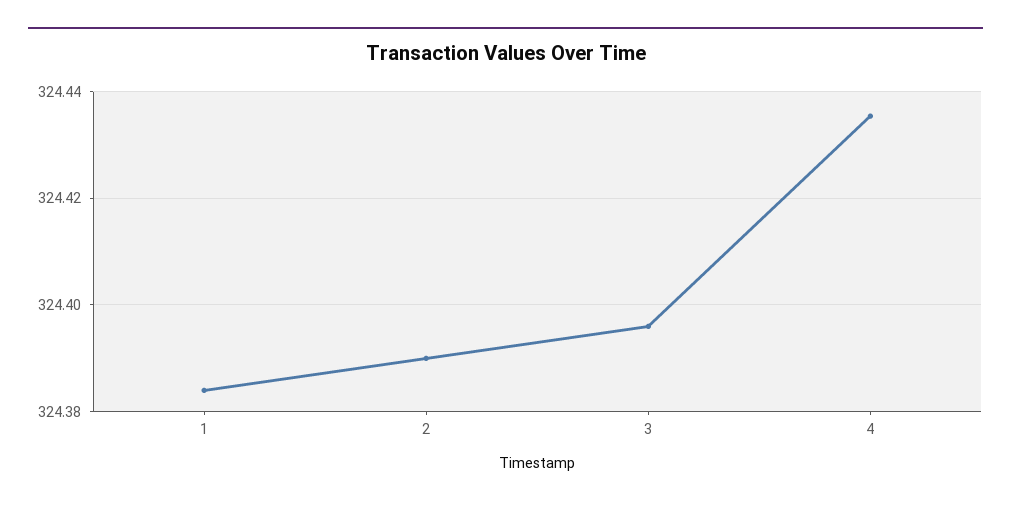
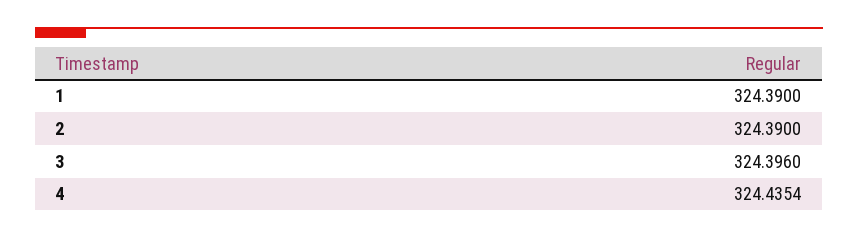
  {
-   "1": 324.384,
+   "1": 324.39,
    "2": 324.39,
    "3": 324.396,
    "4": 324.4354
  }

